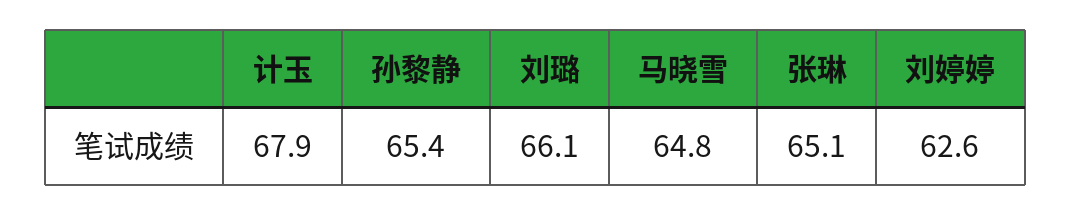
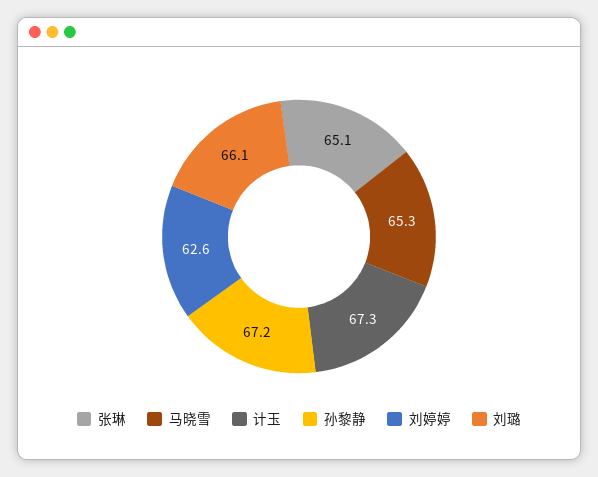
  {
-   "计玉": 67.9,
+   "计玉": 67.3,
-   "孙黎静": 65.4,
+   "孙黎静": 67.2,
    "刘璐": 66.1,
-   "马晓雪": 64.8,
+   "马晓雪": 65.3,
    "张琳": 65.1,
    "刘婷婷": 62.6
  }

